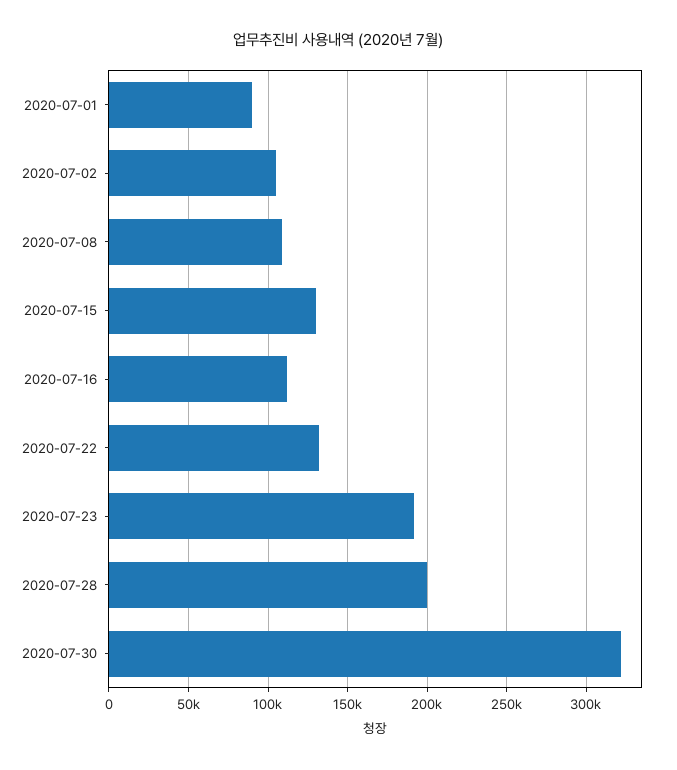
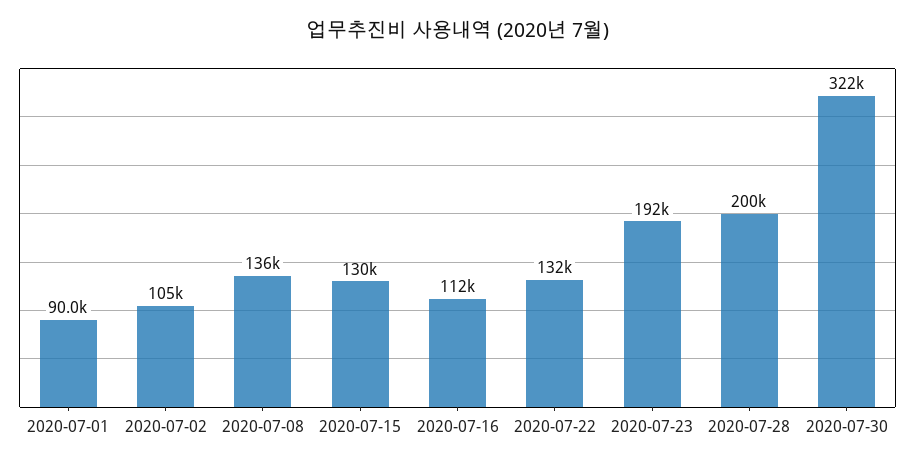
  {
    "2020-07-01": 90000,
    "2020-07-02": 105000,
-   "2020-07-08": 110000,
+   "2020-07-08": 136000,
    "2020-07-15": 130000,
    "2020-07-16": 112000,
    "2020-07-22": 132000,
    "2020-07-23": 192000,
    "2020-07-28": 200000,
    "2020-07-30": 322000
  }

